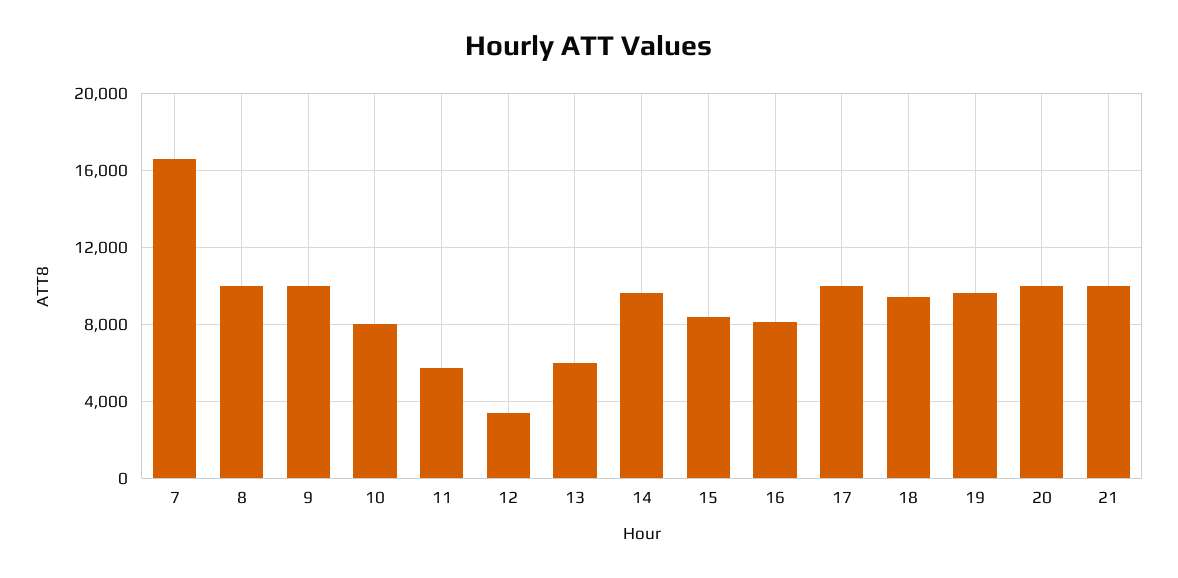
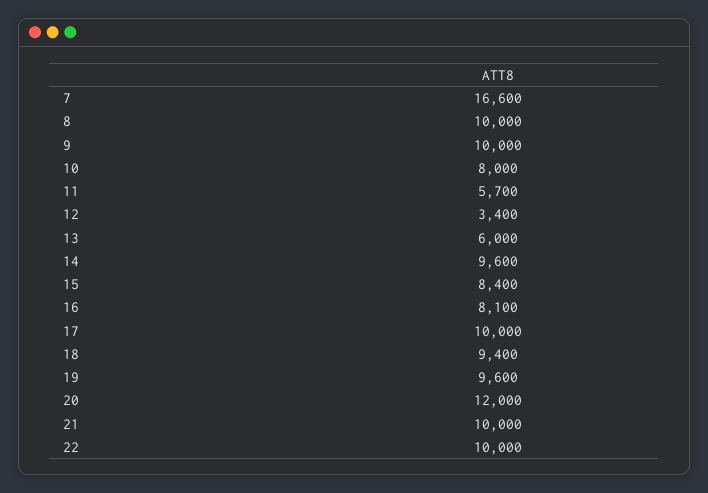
  {
    "7": 16600,
    "8": 10000,
    "9": 10000,
    "10": 8000,
    "11": 5700,
    "12": 3400,
    "13": 6000,
    "14": 9600,
    "15": 8400,
    "16": 8100,
    "17": 10000,
    "18": 9400,
    "19": 9600,
-   "20": 10000,
+   "20": 12000,
-   "21": 10000
+   "21": 10000,
+   "22": 10000
  }

